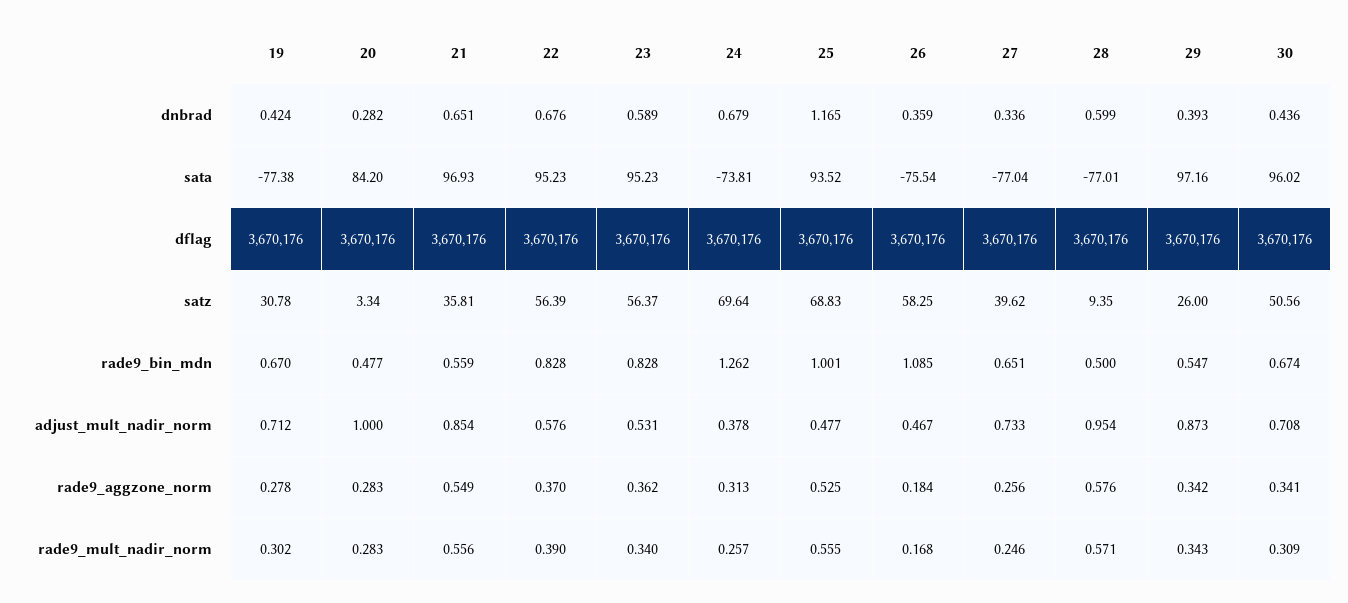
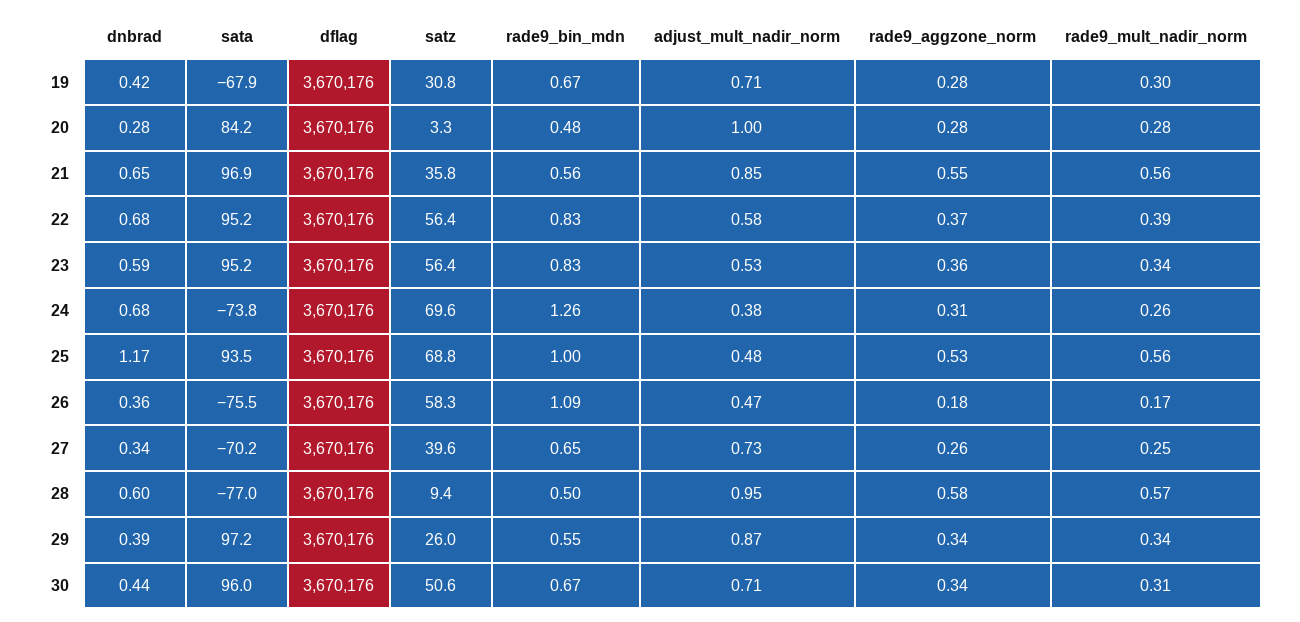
  {
    "19": {
      "dnbrad": 0.424,
-     "sata": -77.38,
+     "sata": -67.9,
      "dflag": 3670176,
      "satz": 30.78,
      "rade9_bin_mdn": 0.67,
      "adjust_mult_nadir_norm": 0.712,
      "rade9_aggzone_norm": 0.278,
      "rade9_mult_nadir_norm": 0.302
    },
    "20": {
      "dnbrad": 0.282,
      "sata": 84.2,
      "dflag": 3670176,
      "satz": 3.34,
      "rade9_bin_mdn": 0.477,
      "adjust_mult_nadir_norm": 1,
      "rade9_aggzone_norm": 0.283,
      "rade9_mult_nadir_norm": 0.283
    },
    "21": {
      "dnbrad": 0.651,
      "sata": 96.93,
      "dflag": 3670176,
      "satz": 35.81,
      "rade9_bin_mdn": 0.559,
      "adjust_mult_nadir_norm": 0.854,
      "rade9_aggzone_norm": 0.549,
      "rade9_mult_nadir_norm": 0.556
    },
    "22": {
      "dnbrad": 0.676,
      "sata": 95.23,
      "dflag": 3670176,
      "satz": 56.39,
      "rade9_bin_mdn": 0.828,
      "adjust_mult_nadir_norm": 0.576,
      "rade9_aggzone_norm": 0.37,
      "rade9_mult_nadir_norm": 0.39
    },
    "23": {
      "dnbrad": 0.589,
      "sata": 95.23,
      "dflag": 3670176,
      "satz": 56.37,
      "rade9_bin_mdn": 0.828,
      "adjust_mult_nadir_norm": 0.531,
      "rade9_aggzone_norm": 0.362,
      "rade9_mult_nadir_norm": 0.34
    },
    "24": {
      "dnbrad": 0.679,
      "sata": -73.81,
      "dflag": 3670176,
      "satz": 69.64,
      "rade9_bin_mdn": 1.262,
      "adjust_mult_nadir_norm": 0.378,
      "rade9_aggzone_norm": 0.313,
      "rade9_mult_nadir_norm": 0.257
    },
    "25": {
      "dnbrad": 1.165,
      "sata": 93.52,
      "dflag": 3670176,
      "satz": 68.83,
      "rade9_bin_mdn": 1.001,
      "adjust_mult_nadir_norm": 0.477,
      "rade9_aggzone_norm": 0.525,
      "rade9_mult_nadir_norm": 0.555
    },
    "26": {
      "dnbrad": 0.359,
      "sata": -75.54,
      "dflag": 3670176,
      "satz": 58.25,
      "rade9_bin_mdn": 1.085,
      "adjust_mult_nadir_norm": 0.467,
      "rade9_aggzone_norm": 0.184,
      "rade9_mult_nadir_norm": 0.168
    },
    "27": {
      "dnbrad": 0.336,
-     "sata": -77.04,
+     "sata": -70.2,
      "dflag": 3670176,
      "satz": 39.62,
      "rade9_bin_mdn": 0.651,
      "adjust_mult_nadir_norm": 0.733,
      "rade9_aggzone_norm": 0.256,
      "rade9_mult_nadir_norm": 0.246
    },
    "28": {
      "dnbrad": 0.599,
      "sata": -77.01,
      "dflag": 3670176,
      "satz": 9.35,
      "rade9_bin_mdn": 0.5,
      "adjust_mult_nadir_norm": 0.954,
      "rade9_aggzone_norm": 0.576,
      "rade9_mult_nadir_norm": 0.571
    },
    "29": {
      "dnbrad": 0.393,
      "sata": 97.16,
      "dflag": 3670176,
      "satz": 26,
      "rade9_bin_mdn": 0.547,
      "adjust_mult_nadir_norm": 0.873,
      "rade9_aggzone_norm": 0.342,
      "rade9_mult_nadir_norm": 0.343
    },
    "30": {
      "dnbrad": 0.436,
      "sata": 96.02,
      "dflag": 3670176,
      "satz": 50.56,
      "rade9_bin_mdn": 0.674,
      "adjust_mult_nadir_norm": 0.708,
      "rade9_aggzone_norm": 0.341,
      "rade9_mult_nadir_norm": 0.309
    }
  }

